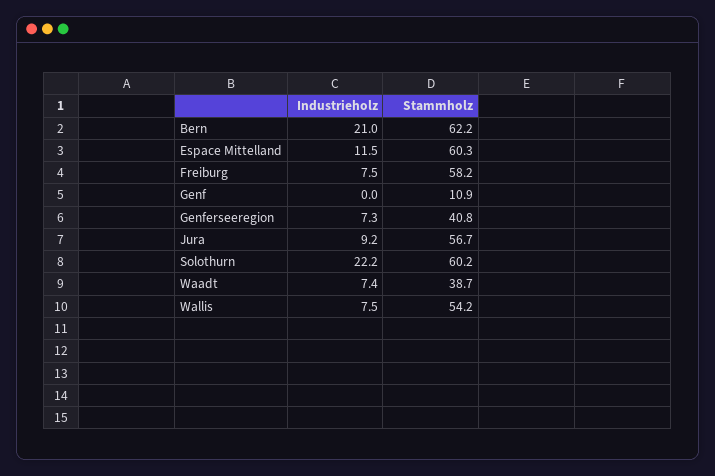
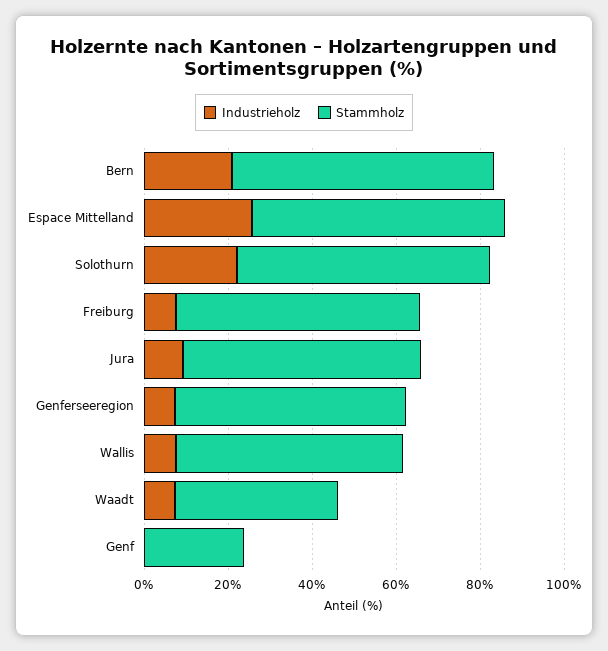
  {
    "Industrieholz": {
      "Bern": 21,
-     "Espace Mittelland": 11.5,
+     "Espace Mittelland": 25,
      "Freiburg": 7.5,
      "Genf": 0,
      "Genferseeregion": 7.3,
      "Jura": 9.2,
      "Solothurn": 22.2,
      "Waadt": 7.4,
      "Wallis": 7.5
    },
    "Stammholz": {
      "Bern": 62.2,
      "Espace Mittelland": 60.3,
      "Freiburg": 58.2,
-     "Genf": 10.9,
+     "Genf": 25,
-     "Genferseeregion": 40.8,
+     "Genferseeregion": 55,
      "Jura": 56.7,
      "Solothurn": 60.2,
      "Waadt": 38.7,
      "Wallis": 54.2
    }
  }

